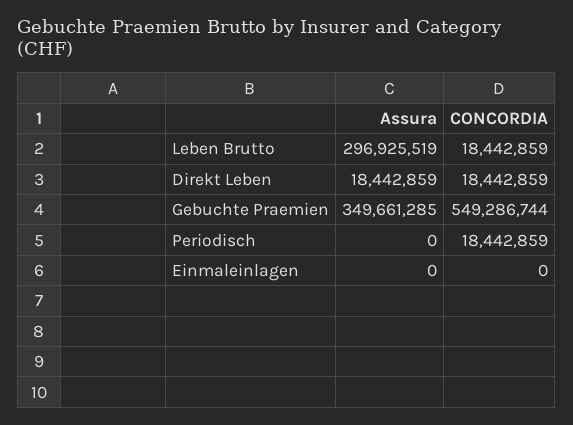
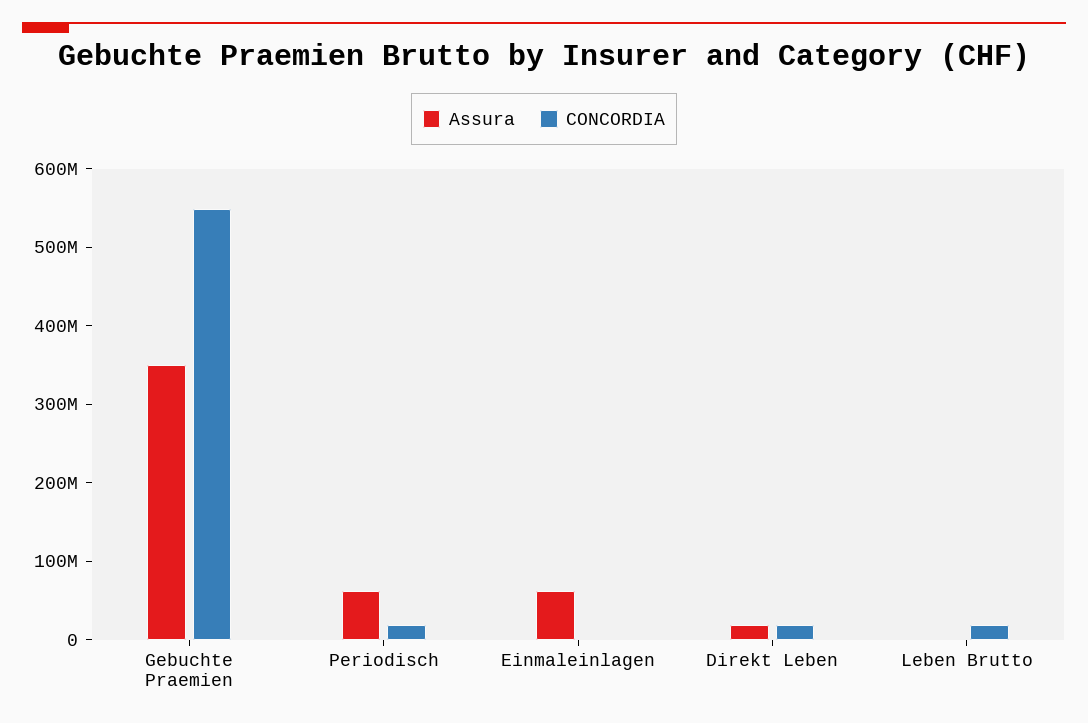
  {
    "Assura": {
-     "Leben Brutto": 296925519,
+     "Leben Brutto": 0,
      "Direkt Leben": 18442859,
      "Gebuchte Praemien": 349661285,
-     "Periodisch": 0,
+     "Periodisch": 60000000,
-     "Einmaleinlagen": 0
+     "Einmaleinlagen": 60000000
    },
    "CONCORDIA": {
      "Leben Brutto": 18442859,
      "Direkt Leben": 18442859,
      "Gebuchte Praemien": 549286744,
      "Periodisch": 18442859,
      "Einmaleinlagen": 0
    }
  }

